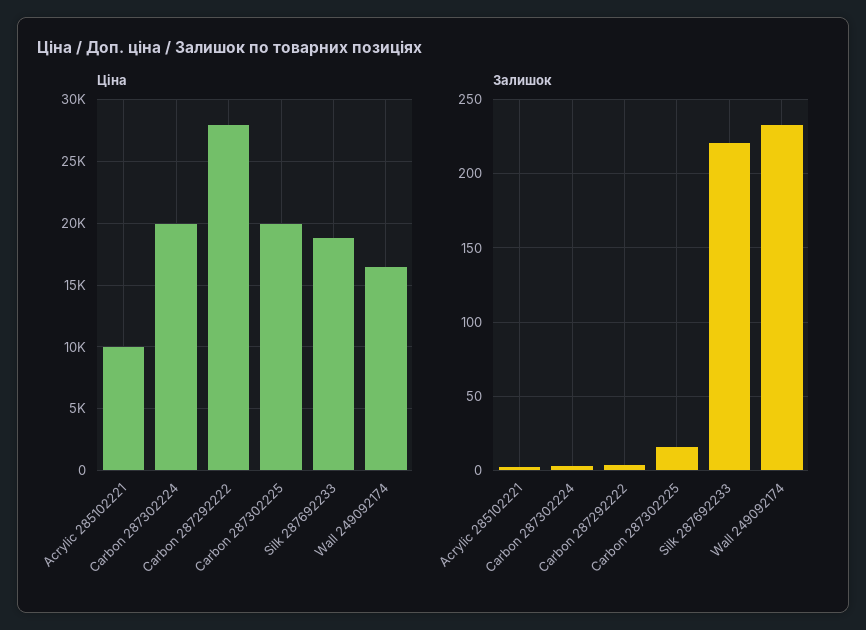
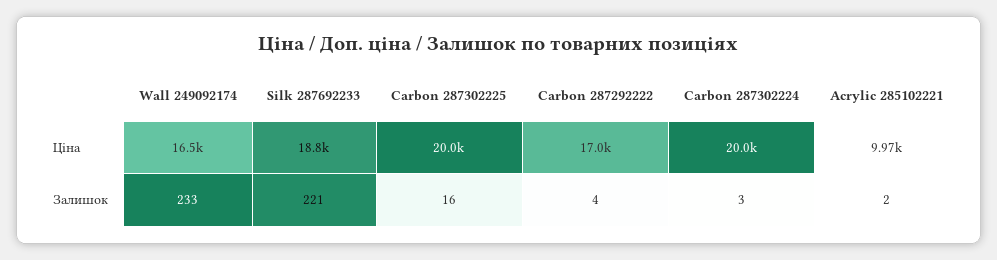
  {
    "Ціна": {
      "Acrylic 285102221": 9970,
      "Carbon 287302224": 20000,
-     "Carbon 287292222": 28000,
+     "Carbon 287292222": 17000,
      "Carbon 287302225": 20000,
      "Silk 287692233": 18800,
      "Wall 249092174": 16500
    },
    "Залишок": {
      "Acrylic 285102221": 2,
      "Carbon 287302224": 3,
      "Carbon 287292222": 4,
      "Carbon 287302225": 16,
      "Silk 287692233": 221,
      "Wall 249092174": 233
    }
  }

